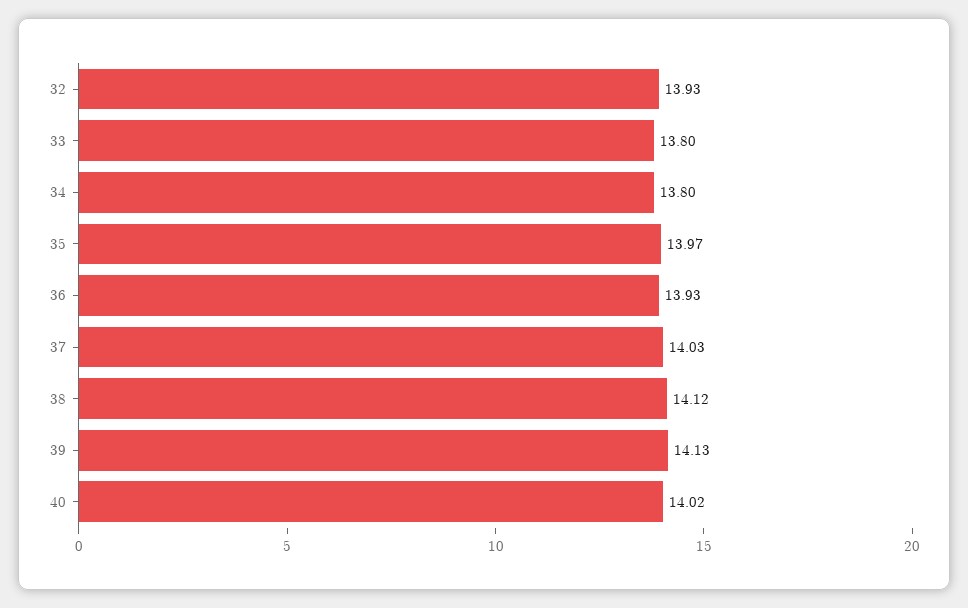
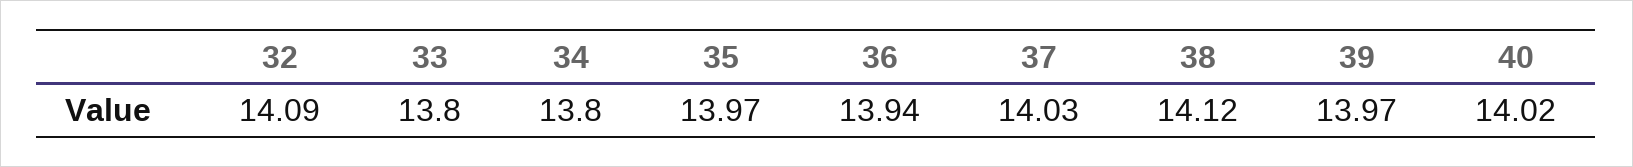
  {
-   "32": 13.93,
+   "32": 14.09,
    "33": 13.8,
    "34": 13.8,
    "35": 13.97,
-   "36": 13.93,
+   "36": 13.94,
    "37": 14.03,
    "38": 14.12,
-   "39": 14.13,
+   "39": 13.97,
    "40": 14.02
  }

